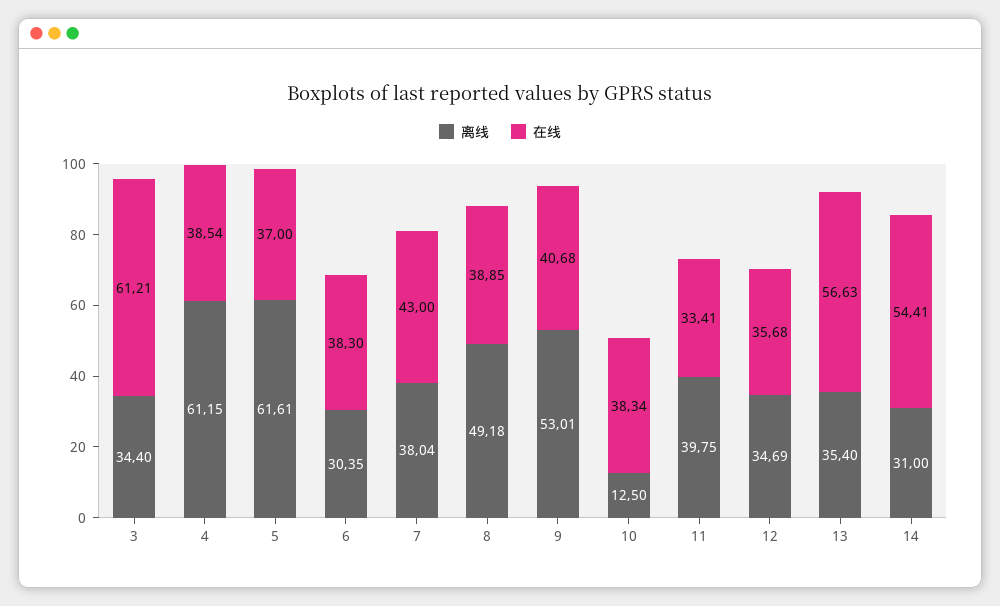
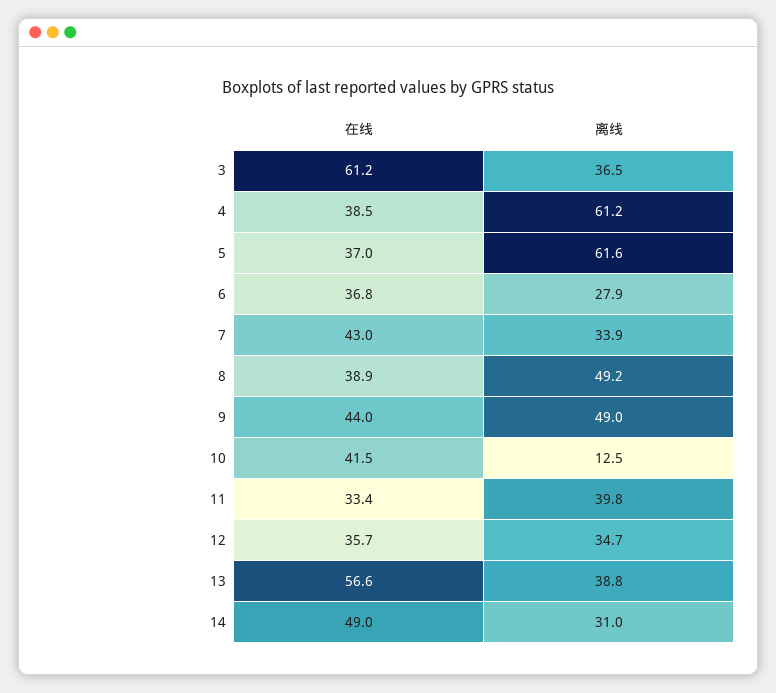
  {
    "离线": {
-     "3": 34.4,
+     "3": 36.5,
      "4": 61.15,
      "5": 61.61,
-     "6": 30.35,
+     "6": 27.9,
-     "7": 38.04,
+     "7": 33.9,
      "8": 49.18,
-     "9": 53.01,
+     "9": 49,
      "10": 12.5,
      "11": 39.75,
      "12": 34.69,
-     "13": 35.4,
+     "13": 38.8,
      "14": 31
    },
    "在线": {
      "3": 61.21,
      "4": 38.54,
      "5": 37,
-     "6": 38.3,
+     "6": 36.8,
      "7": 43,
      "8": 38.85,
-     "9": 40.68,
+     "9": 44,
-     "10": 38.34,
+     "10": 41.5,
      "11": 33.41,
      "12": 35.68,
      "13": 56.63,
-     "14": 54.41
+     "14": 49
    }
  }

